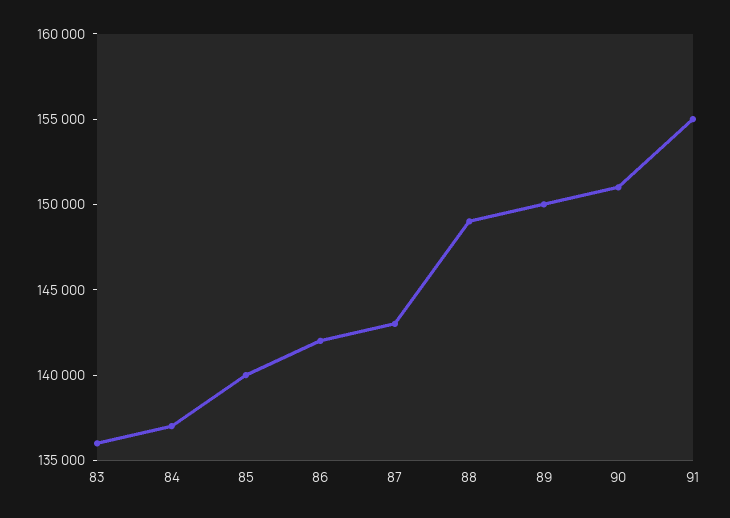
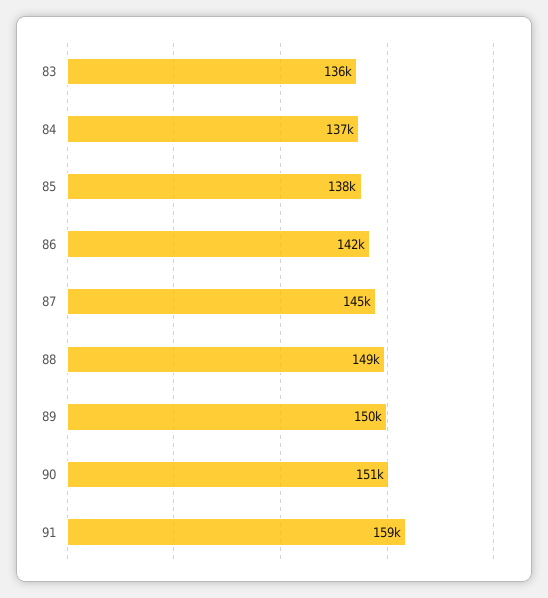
  {
    "83": 136000,
    "84": 137000,
-   "85": 140000,
+   "85": 138000,
    "86": 142000,
-   "87": 143000,
+   "87": 145000,
    "88": 149000,
    "89": 150000,
    "90": 151000,
-   "91": 155000
+   "91": 159000
  }

